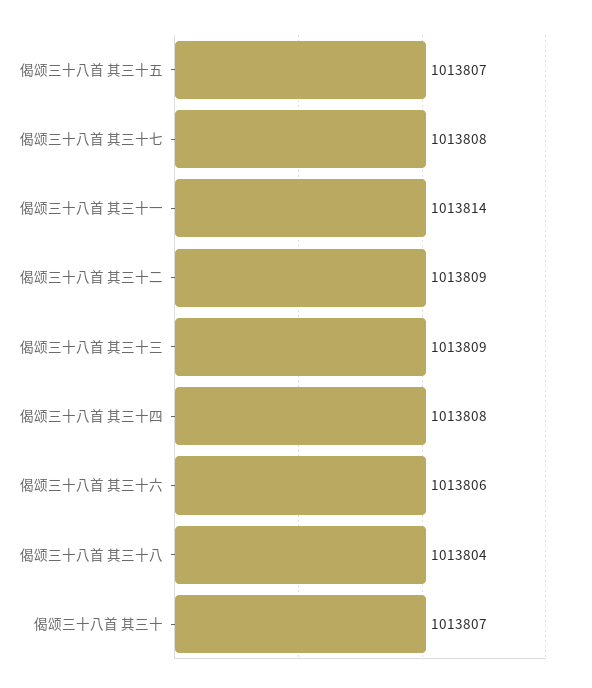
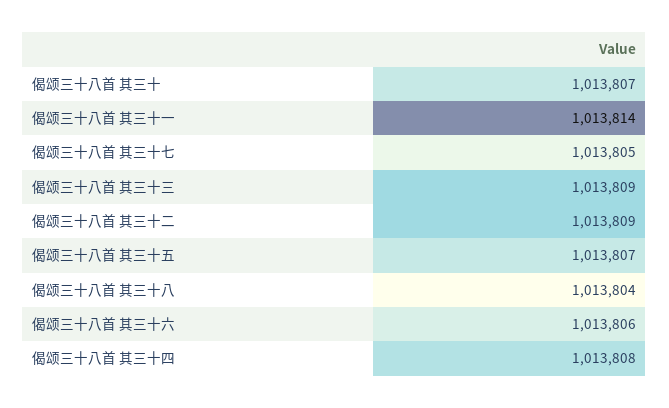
  {
    "偈颂三十八首 其三十五": 1013807,
-   "偈颂三十八首 其三十七": 1013808,
+   "偈颂三十八首 其三十七": 1013805,
    "偈颂三十八首 其三十一": 1013814,
    "偈颂三十八首 其三十二": 1013809,
    "偈颂三十八首 其三十三": 1013809,
    "偈颂三十八首 其三十四": 1013808,
    "偈颂三十八首 其三十六": 1013806,
    "偈颂三十八首 其三十八": 1013804,
    "偈颂三十八首 其三十": 1013807
  }

